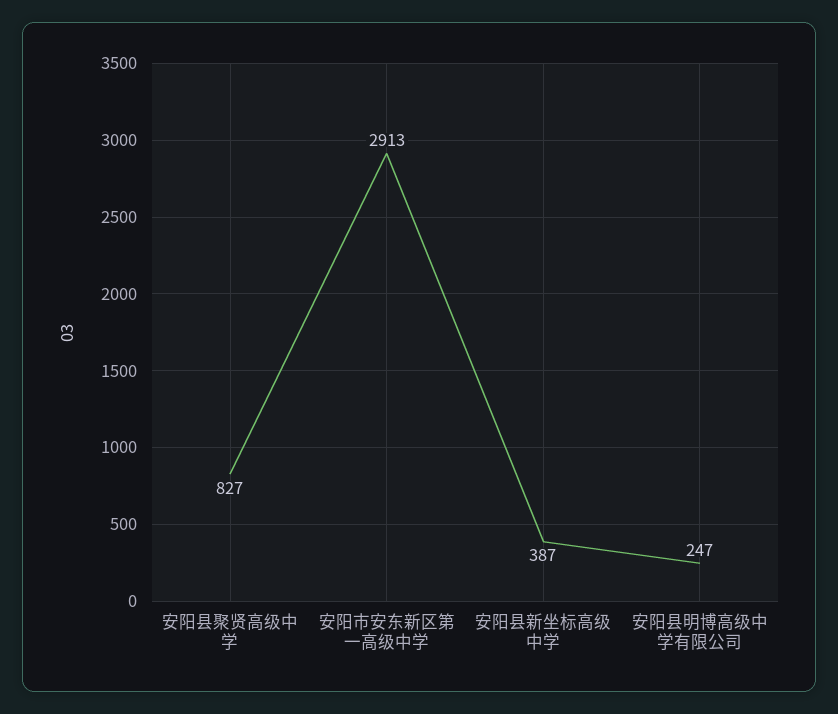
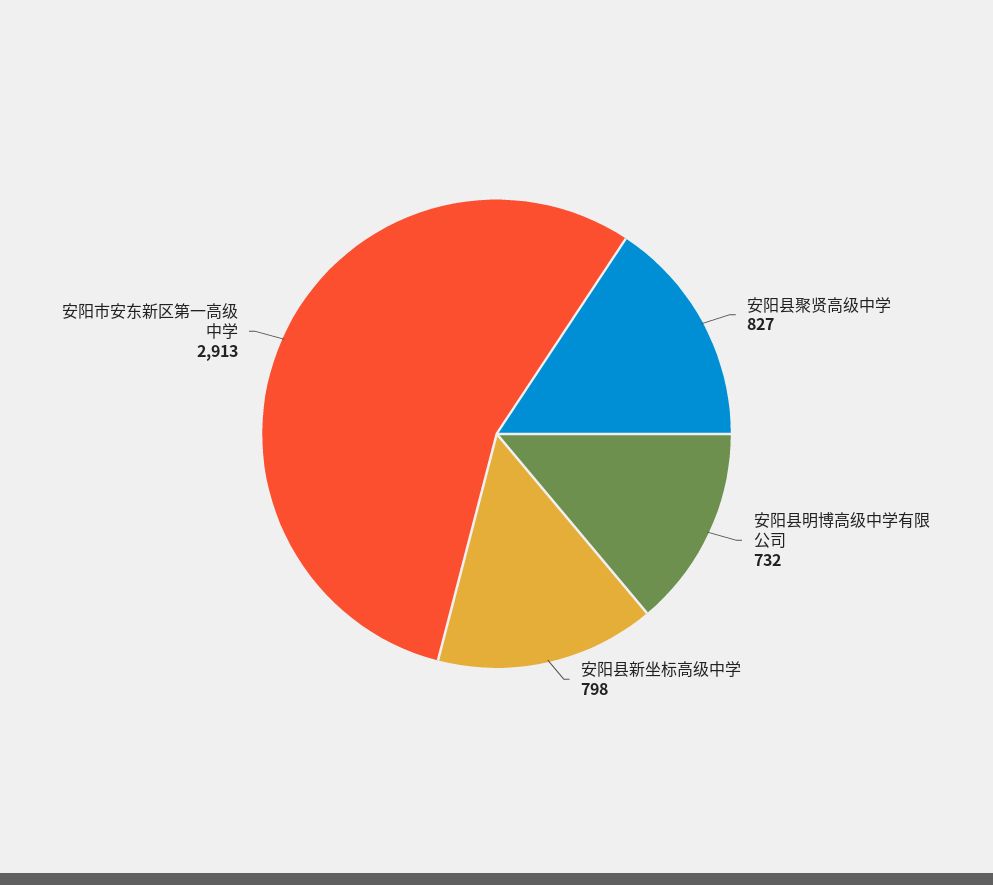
  {
    "安阳县聚贤高级中学": 827,
    "安阳市安东新区第一高级中学": 2913,
-   "安阳县新坐标高级中学": 387,
+   "安阳县新坐标高级中学": 798,
-   "安阳县明博高级中学有限公司": 247
+   "安阳县明博高级中学有限公司": 732
  }

